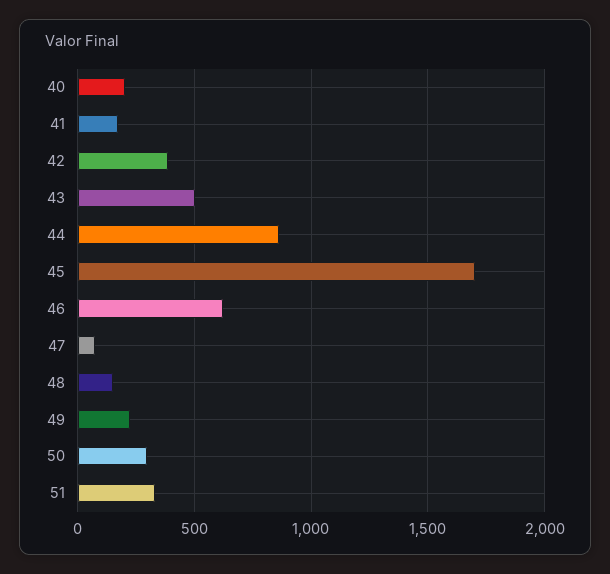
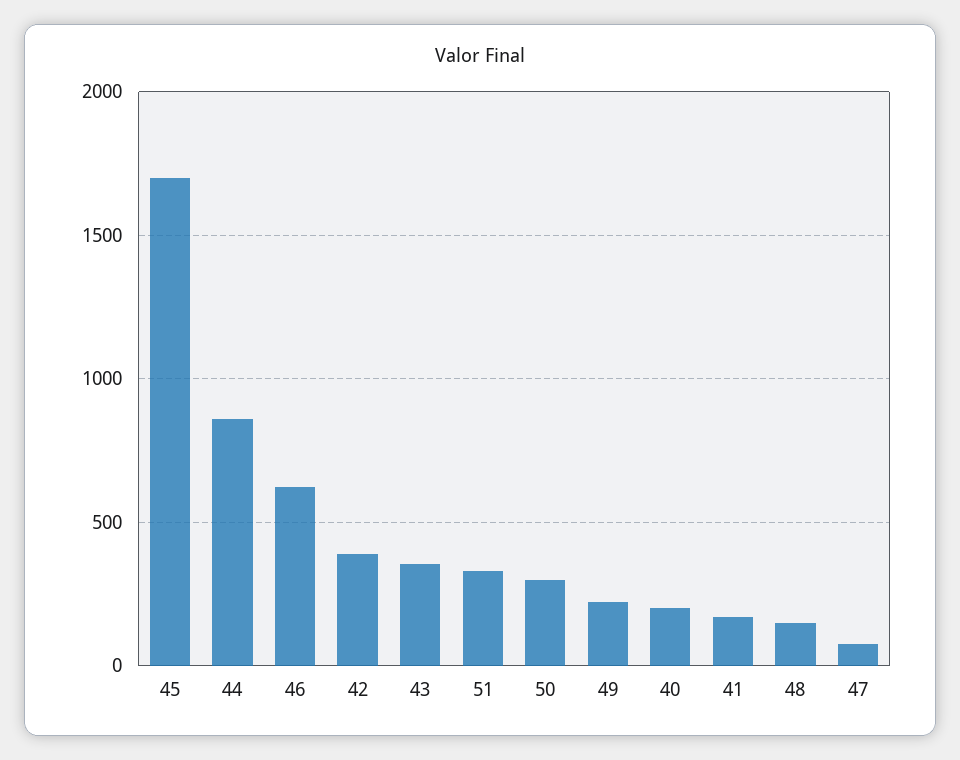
  {
    "40": 200,
    "41": 150,
    "42": 400,
-   "43": 500,
+   "43": 350,
    "44": 850,
    "45": 1700,
    "46": 600,
    "47": 50,
    "48": 150,
    "49": 200,
    "50": 300,
    "51": 350
  }

